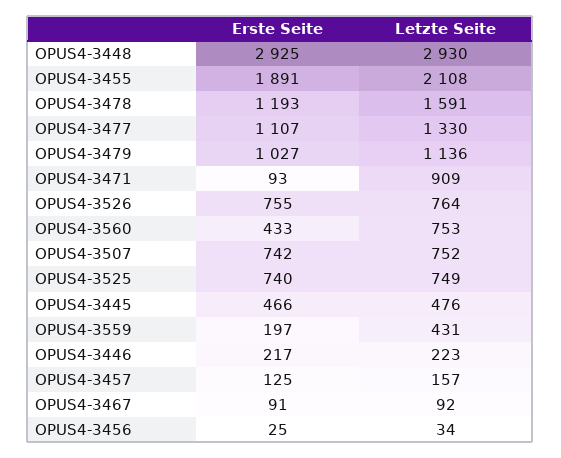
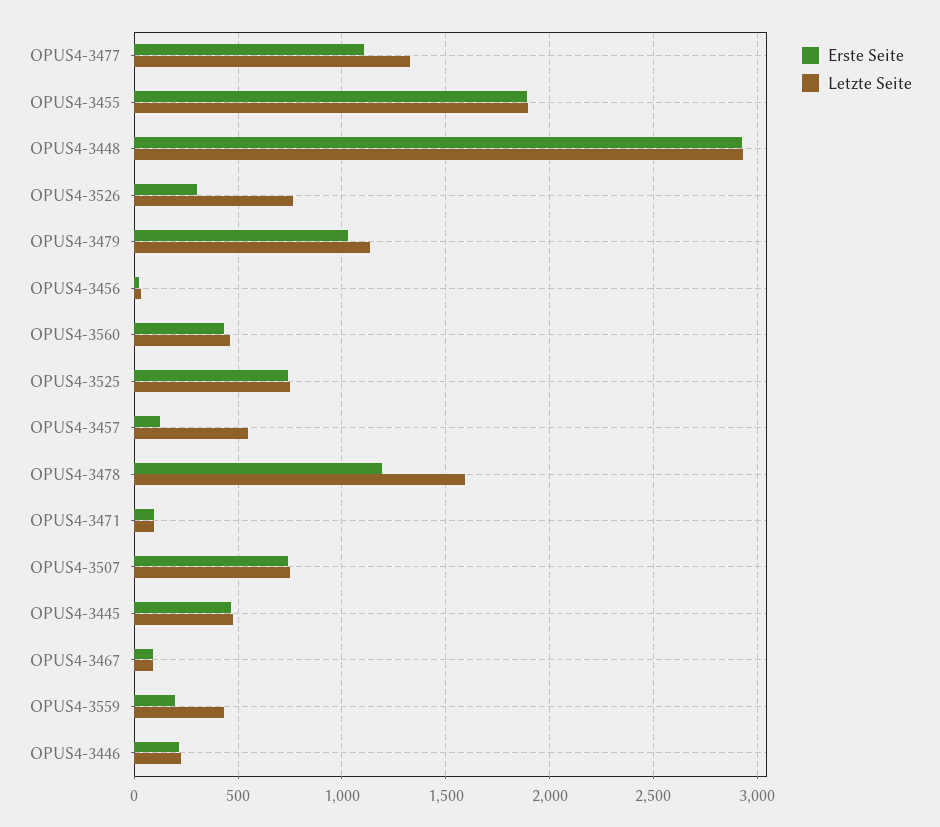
  {
    "Erste Seite": {
      "OPUS4-3448": 2925,
      "OPUS4-3455": 1891,
      "OPUS4-3478": 1193,
      "OPUS4-3477": 1107,
      "OPUS4-3479": 1027,
      "OPUS4-3471": 93,
-     "OPUS4-3526": 755,
+     "OPUS4-3526": 300,
      "OPUS4-3560": 433,
      "OPUS4-3507": 742,
      "OPUS4-3525": 740,
      "OPUS4-3445": 466,
      "OPUS4-3559": 197,
      "OPUS4-3446": 217,
      "OPUS4-3457": 125,
      "OPUS4-3467": 91,
      "OPUS4-3456": 25
    },
    "Letzte Seite": {
      "OPUS4-3448": 2930,
-     "OPUS4-3455": 2108,
+     "OPUS4-3455": 1900,
      "OPUS4-3478": 1591,
      "OPUS4-3477": 1330,
      "OPUS4-3479": 1136,
-     "OPUS4-3471": 909,
+     "OPUS4-3471": 100,
      "OPUS4-3526": 764,
-     "OPUS4-3560": 753,
+     "OPUS4-3560": 450,
      "OPUS4-3507": 752,
      "OPUS4-3525": 749,
      "OPUS4-3445": 476,
      "OPUS4-3559": 431,
      "OPUS4-3446": 223,
-     "OPUS4-3457": 157,
+     "OPUS4-3457": 550,
      "OPUS4-3467": 92,
      "OPUS4-3456": 34
    }
  }

